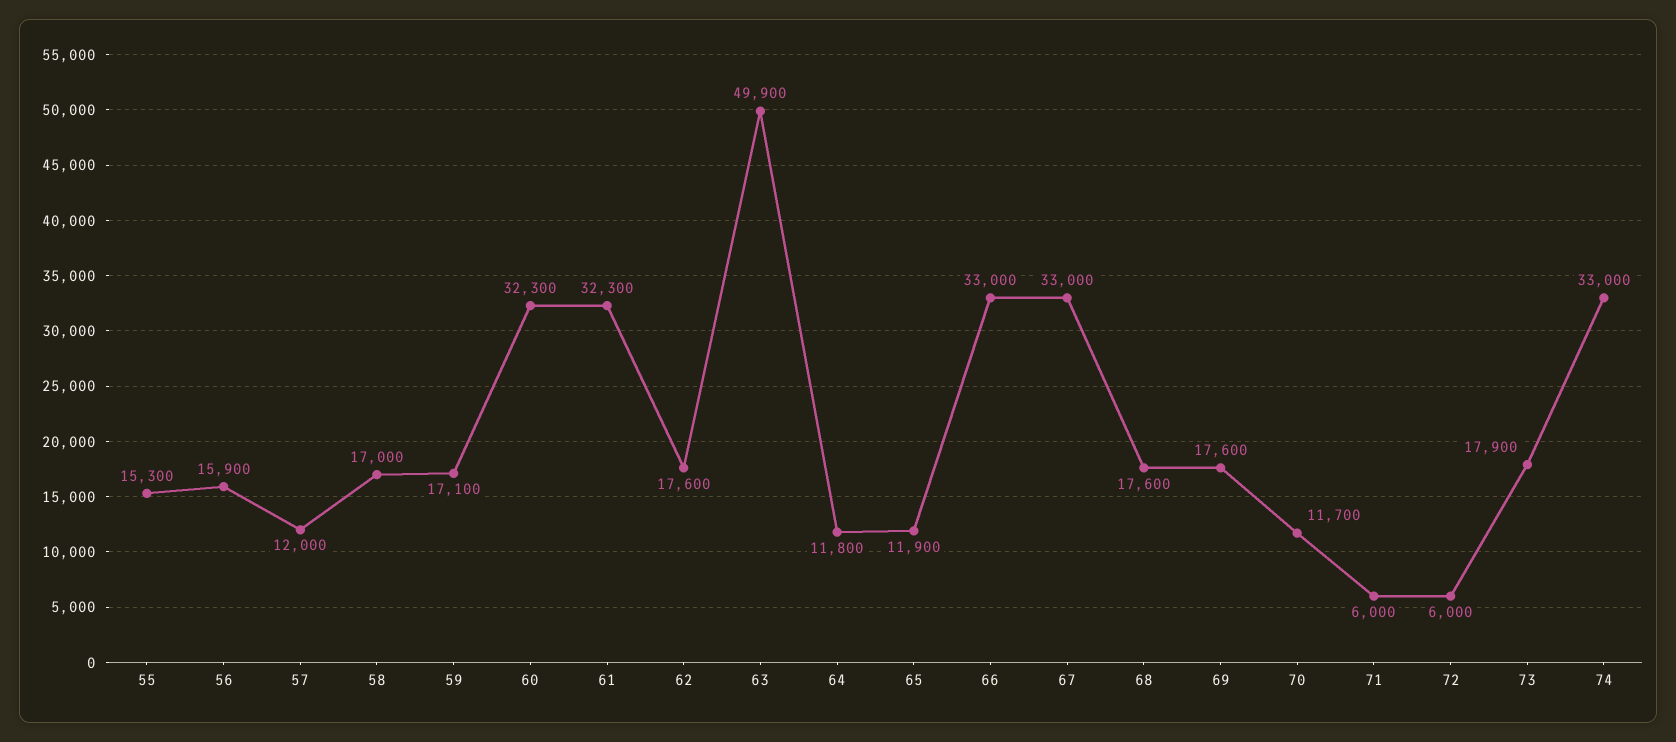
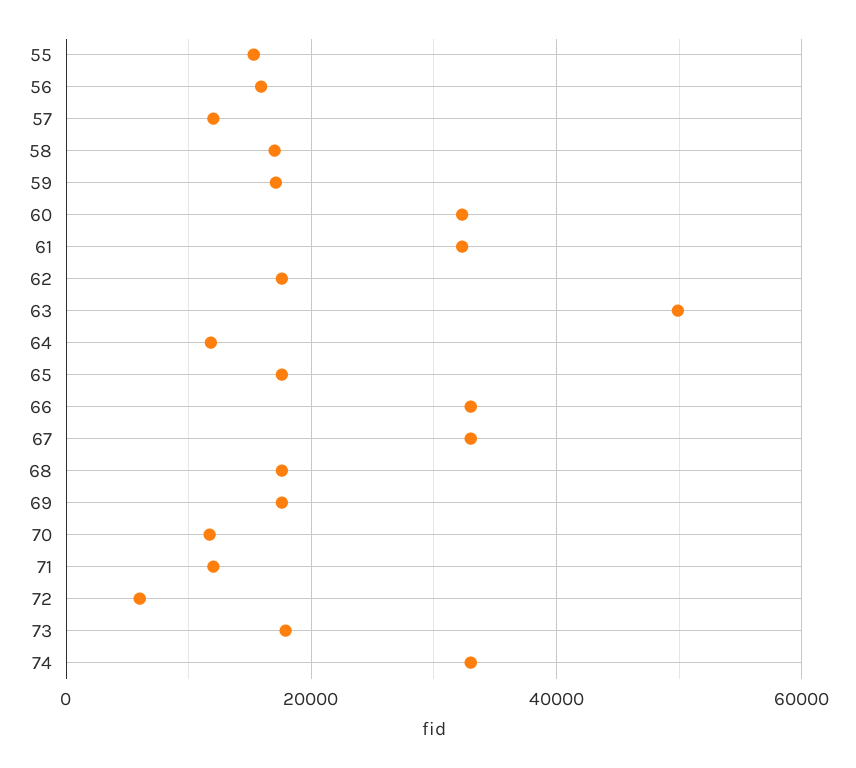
  {
    "55": 15300,
    "56": 15900,
    "57": 12000,
    "58": 17000,
    "59": 17100,
    "60": 32300,
    "61": 32300,
    "62": 17600,
    "63": 49900,
    "64": 11800,
-   "65": 11900,
+   "65": 18000,
    "66": 33000,
    "67": 33000,
    "68": 17600,
    "69": 17600,
    "70": 11700,
-   "71": 6000,
+   "71": 12000,
    "72": 6000,
    "73": 17900,
    "74": 33000
  }

